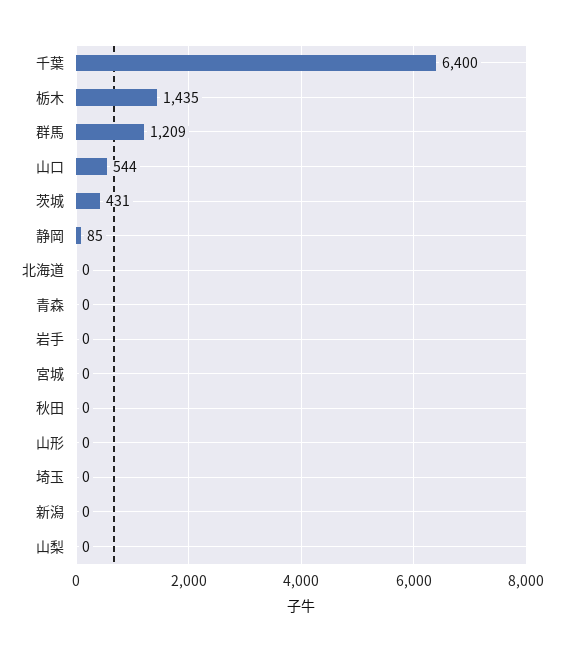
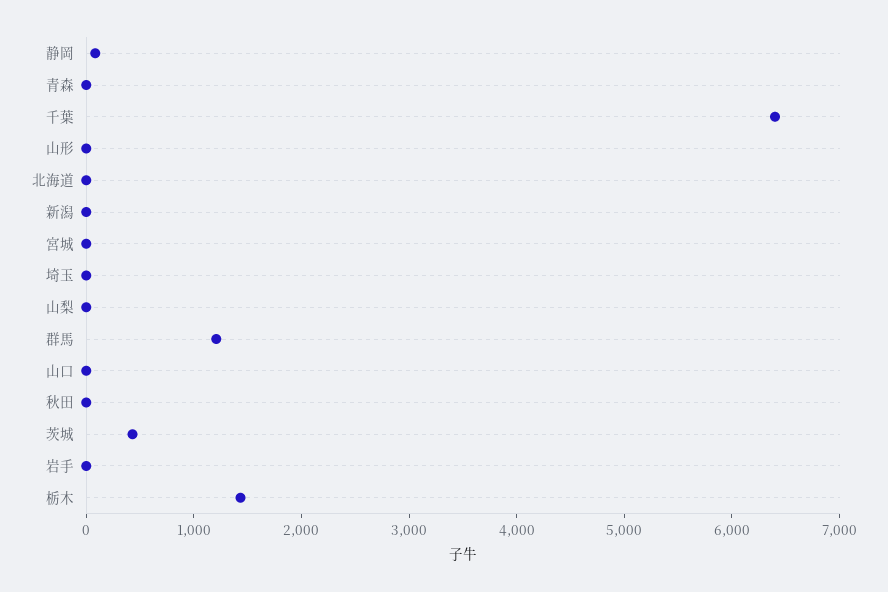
  {
    "千葉": 6400,
    "栃木": 1435,
    "群馬": 1209,
-   "山口": 544,
+   "山口": 0,
    "茨城": 431,
    "静岡": 85,
    "北海道": 0,
    "青森": 0,
    "岩手": 0,
    "宮城": 0,
    "秋田": 0,
    "山形": 0,
    "埼玉": 0,
    "新潟": 0,
    "山梨": 0
  }

